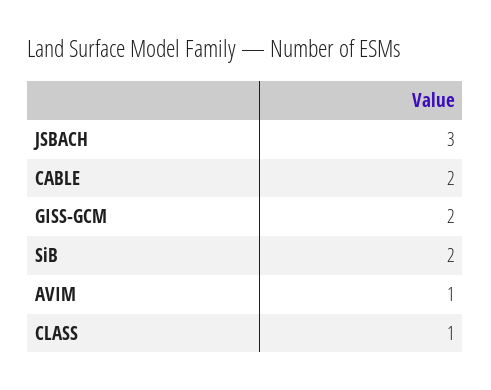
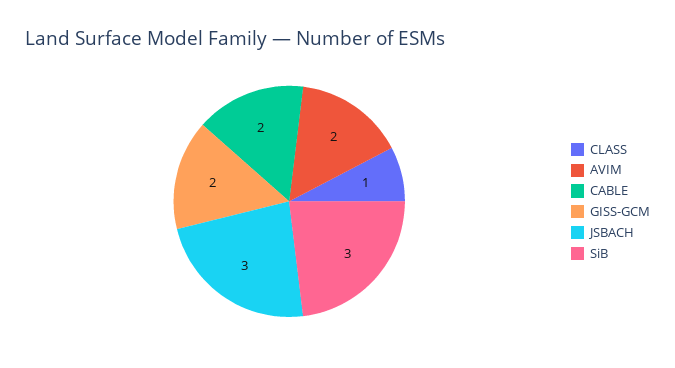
  {
    "JSBACH": 3,
    "CABLE": 2,
    "GISS-GCM": 2,
-   "SiB": 2,
+   "SiB": 3,
-   "AVIM": 1,
+   "AVIM": 2,
    "CLASS": 1
  }

